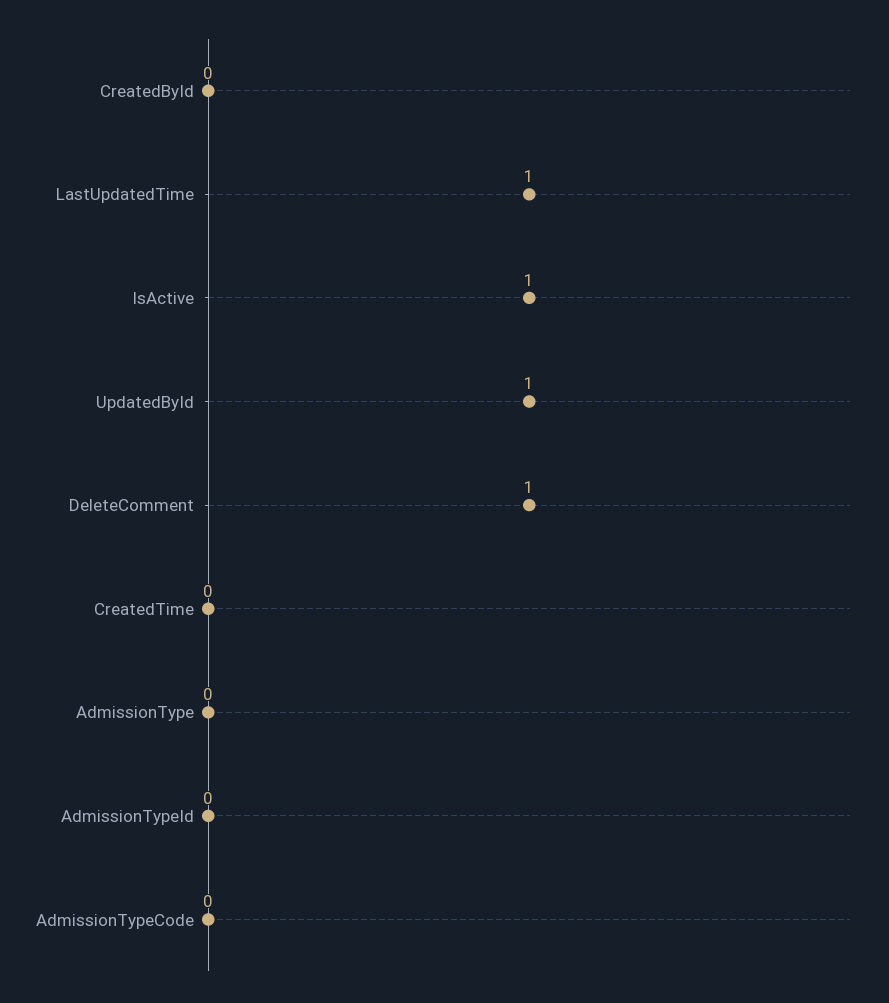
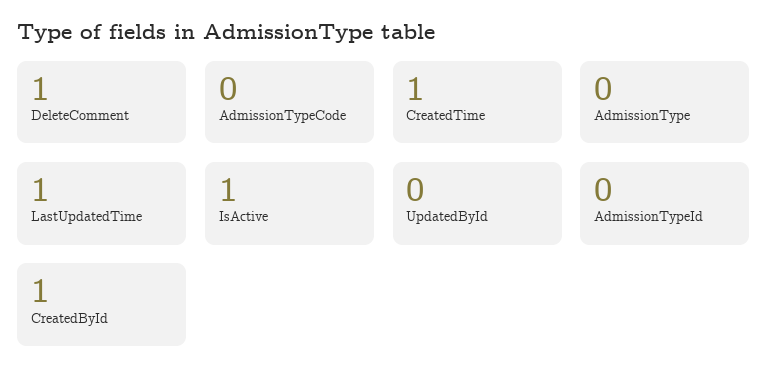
  {
-   "CreatedById": 0,
+   "CreatedById": 1,
    "LastUpdatedTime": 1,
    "IsActive": 1,
-   "UpdatedById": 1,
+   "UpdatedById": 0,
    "DeleteComment": 1,
-   "CreatedTime": 0,
+   "CreatedTime": 1,
    "AdmissionType": 0,
    "AdmissionTypeId": 0,
    "AdmissionTypeCode": 0
  }

